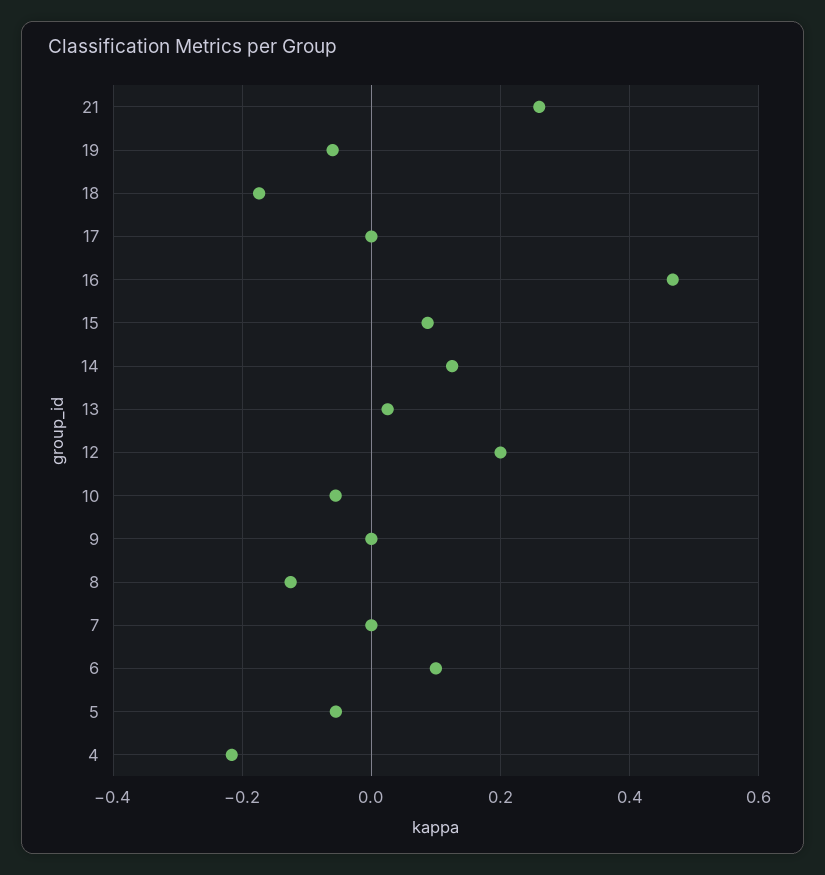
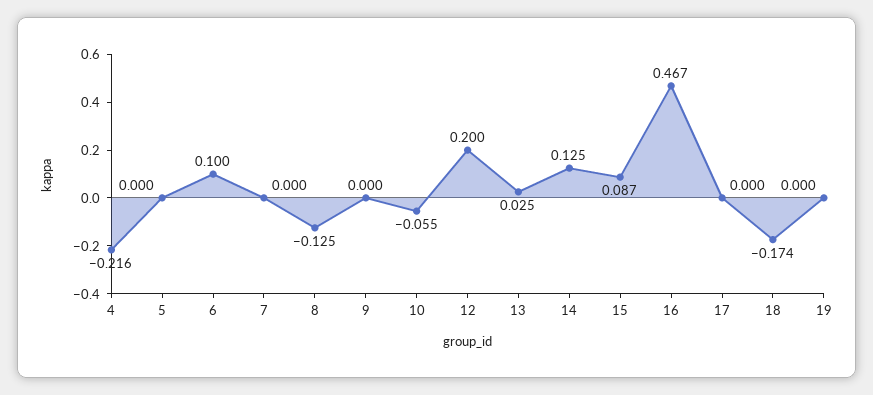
  {
-   "21": 0.26,
-   "19": -0.06,
+   "19": 0,
    "18": -0.174,
    "17": 0,
    "16": 0.467,
    "15": 0.087,
    "14": 0.125,
    "13": 0.025,
    "12": 0.2,
    "10": -0.055,
    "9": 0,
    "8": -0.125,
    "7": 0,
    "6": 0.1,
-   "5": -0.06,
+   "5": 0,
    "4": -0.216
  }

